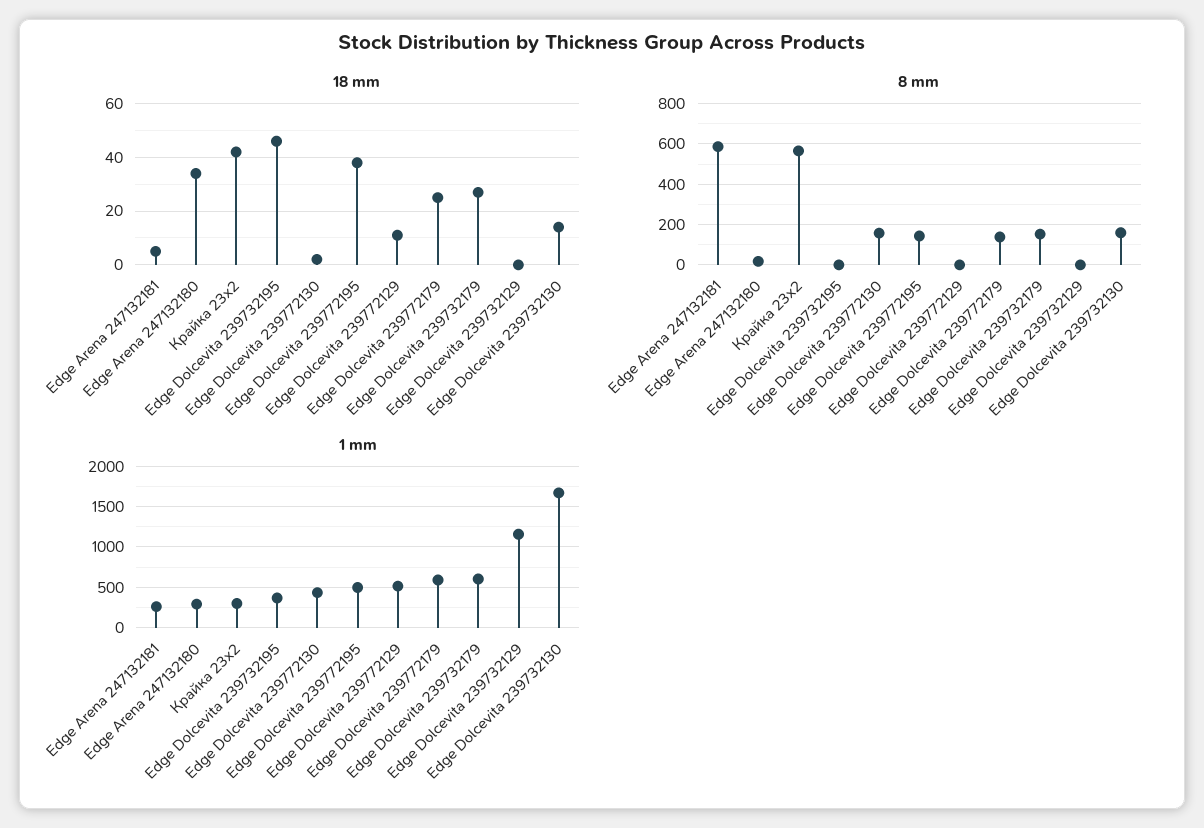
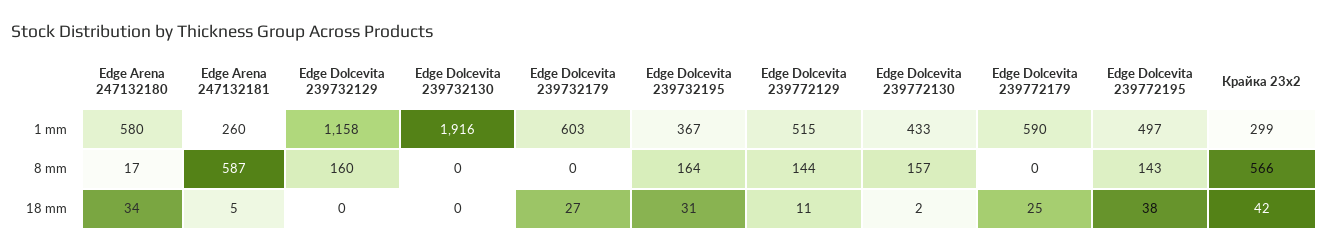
  {
    "18 mm": {
      "Edge Arena 247132181": 5,
      "Edge Arena 247132180": 34,
      "Крайка 23x2": 42,
-     "Edge Dolcevita 239732195": 45,
+     "Edge Dolcevita 239732195": 31,
      "Edge Dolcevita 239772130": 2,
      "Edge Dolcevita 239772195": 38,
      "Edge Dolcevita 239772129": 11,
      "Edge Dolcevita 239772179": 25,
      "Edge Dolcevita 239732179": 27,
      "Edge Dolcevita 239732129": 0,
-     "Edge Dolcevita 239732130": 15
+     "Edge Dolcevita 239732130": 0
    },
    "8 mm": {
      "Edge Arena 247132181": 587,
      "Edge Arena 247132180": 17,
      "Крайка 23x2": 566,
-     "Edge Dolcevita 239732195": 0,
+     "Edge Dolcevita 239732195": 164,
      "Edge Dolcevita 239772130": 157,
      "Edge Dolcevita 239772195": 143,
-     "Edge Dolcevita 239772129": 0,
+     "Edge Dolcevita 239772129": 144,
-     "Edge Dolcevita 239772179": 150,
+     "Edge Dolcevita 239772179": 0,
-     "Edge Dolcevita 239732179": 150,
+     "Edge Dolcevita 239732179": 0,
-     "Edge Dolcevita 239732129": 0,
+     "Edge Dolcevita 239732129": 160,
-     "Edge Dolcevita 239732130": 150
+     "Edge Dolcevita 239732130": 0
    },
    "1 mm": {
      "Edge Arena 247132181": 260,
-     "Edge Arena 247132180": 300,
+     "Edge Arena 247132180": 580,
      "Крайка 23x2": 299,
      "Edge Dolcevita 239732195": 367,
      "Edge Dolcevita 239772130": 433,
      "Edge Dolcevita 239772195": 497,
      "Edge Dolcevita 239772129": 515,
      "Edge Dolcevita 239772179": 590,
      "Edge Dolcevita 239732179": 603,
      "Edge Dolcevita 239732129": 1158,
-     "Edge Dolcevita 239732130": 1700
+     "Edge Dolcevita 239732130": 1916
    }
  }

